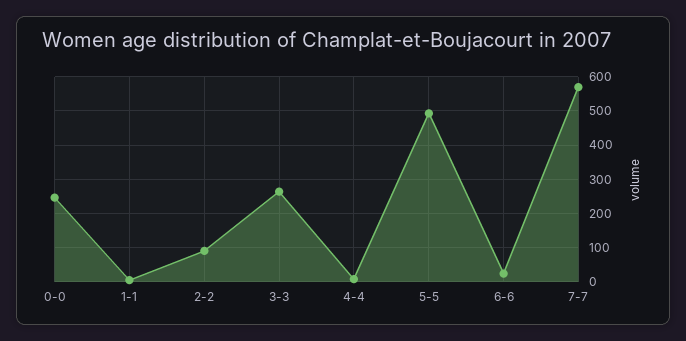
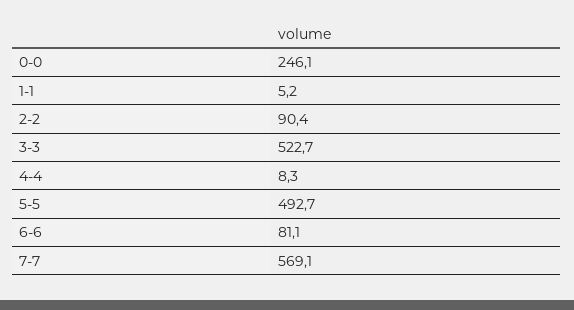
  {
    "0-0": 246.1,
    "1-1": 5.2,
    "2-2": 90.4,
-   "3-3": 260,
+   "3-3": 522.7,
    "4-4": 8.3,
    "5-5": 492.7,
-   "6-6": 20,
+   "6-6": 81.1,
    "7-7": 569.1
  }

